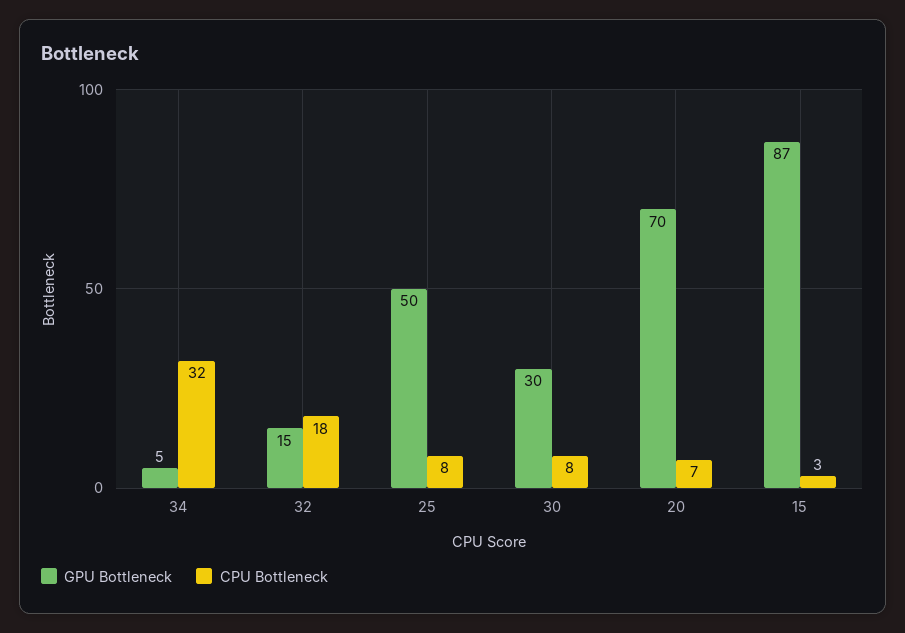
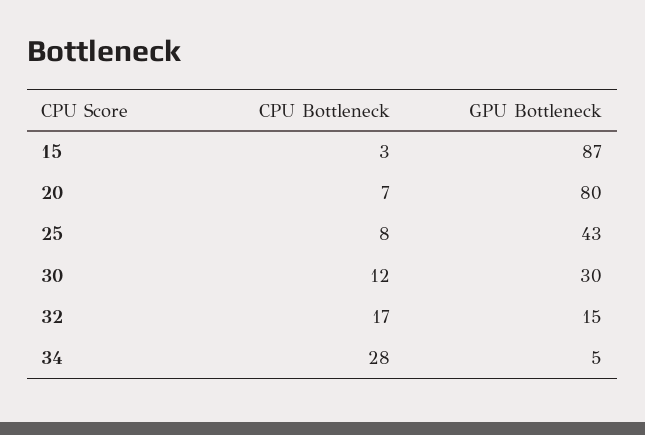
  {
    "GPU Bottleneck": {
      "34": 5,
      "32": 15,
-     "25": 50,
+     "25": 43,
      "30": 30,
-     "20": 70,
+     "20": 80,
      "15": 87
    },
    "CPU Bottleneck": {
-     "34": 32,
+     "34": 28,
-     "32": 18,
+     "32": 17,
      "25": 8,
-     "30": 8,
+     "30": 12,
      "20": 7,
      "15": 3
    }
  }

